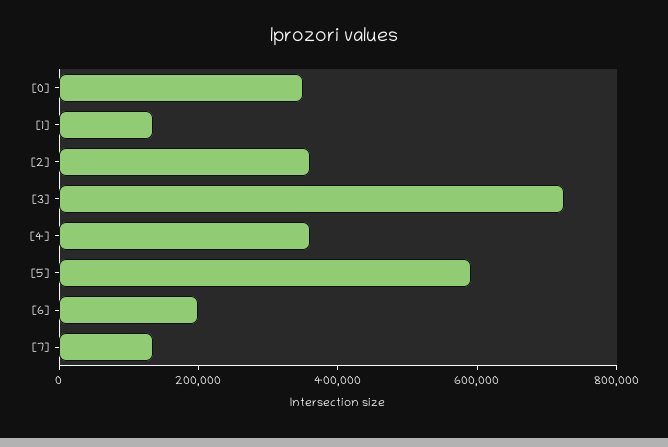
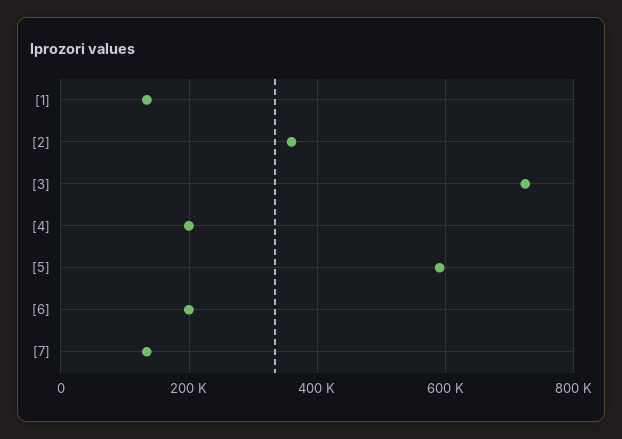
  {
-   "[0]": 350000,
    "[1]": 140000,
    "[2]": 360000,
    "[3]": 720000,
-   "[4]": 350000,
+   "[4]": 200000,
    "[5]": 600000,
    "[6]": 200000,
    "[7]": 140000
  }

